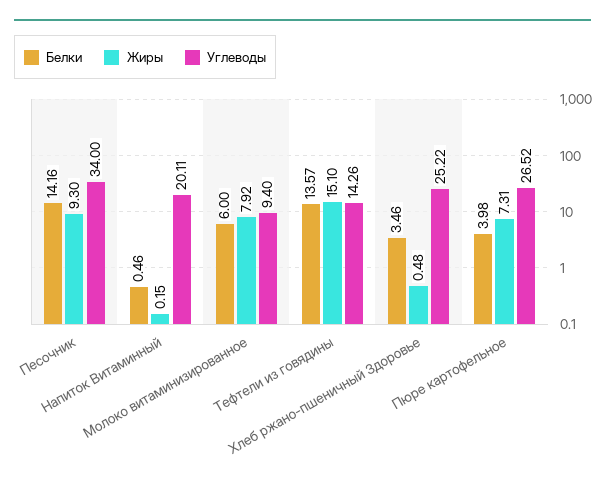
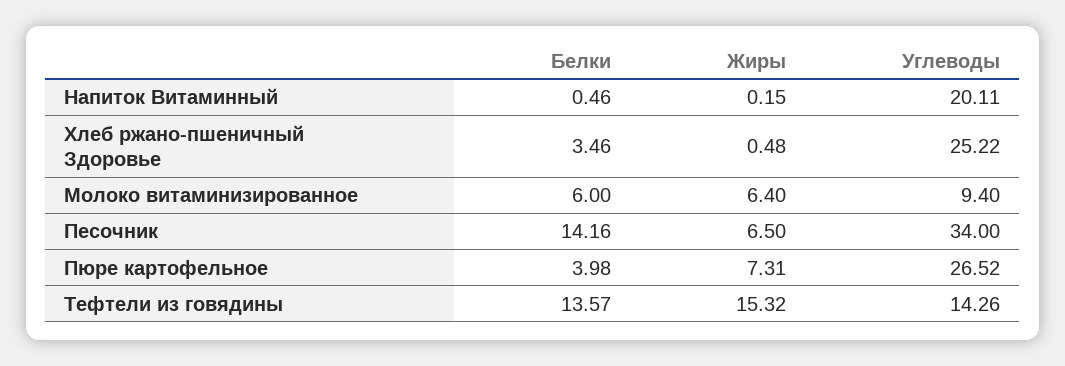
  {
    "Белки": {
      "Песочник": 14.16,
      "Напиток Витаминный": 0.46,
      "Молоко витаминизированное": 6,
      "Тефтели из говядины": 13.57,
      "Хлеб ржано-пшеничный Здоровье": 3.46,
      "Пюре картофельное": 3.98
    },
    "Жиры": {
-     "Песочник": 9.3,
+     "Песочник": 6.5,
      "Напиток Витаминный": 0.15,
-     "Молоко витаминизированное": 7.92,
+     "Молоко витаминизированное": 6.4,
-     "Тефтели из говядины": 15.1,
+     "Тефтели из говядины": 15.32,
      "Хлеб ржано-пшеничный Здоровье": 0.48,
      "Пюре картофельное": 7.31
    },
    "Углеводы": {
      "Песочник": 34,
      "Напиток Витаминный": 20.11,
      "Молоко витаминизированное": 9.4,
      "Тефтели из говядины": 14.26,
      "Хлеб ржано-пшеничный Здоровье": 25.22,
      "Пюре картофельное": 26.52
    }
  }

